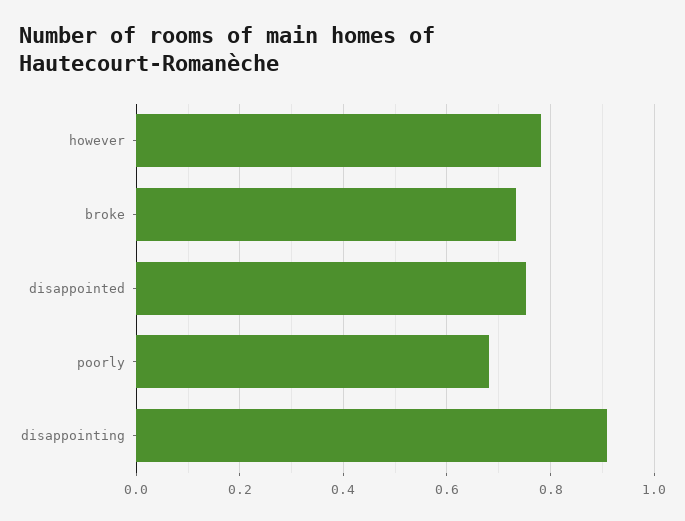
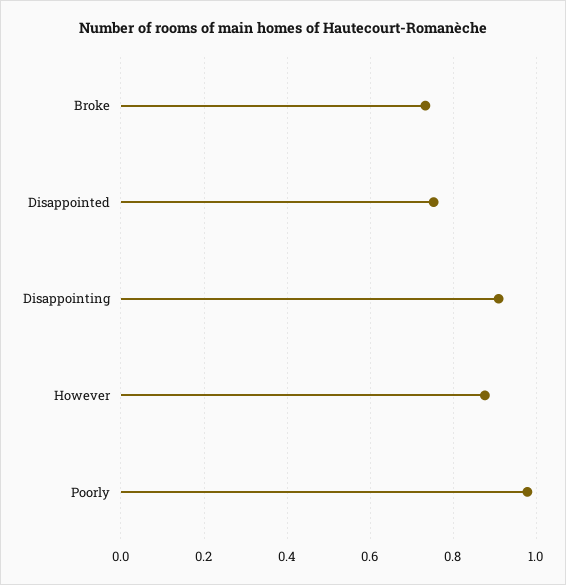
  {
-   "however": 0.78,
+   "however": 0.88,
    "broke": 0.74,
    "disappointed": 0.76,
-   "poorly": 0.68,
+   "poorly": 0.98,
    "disappointing": 0.9
  }

